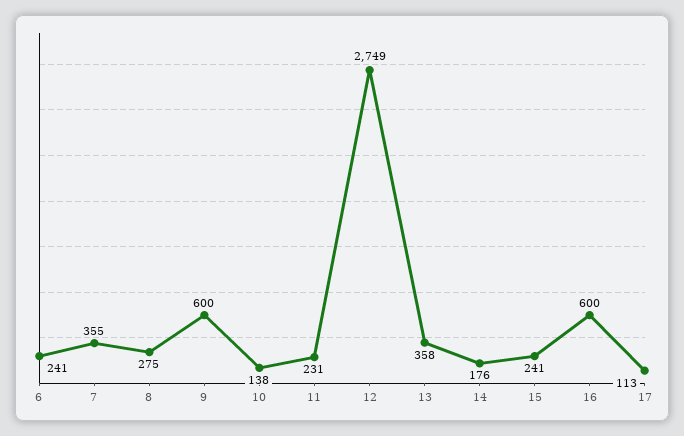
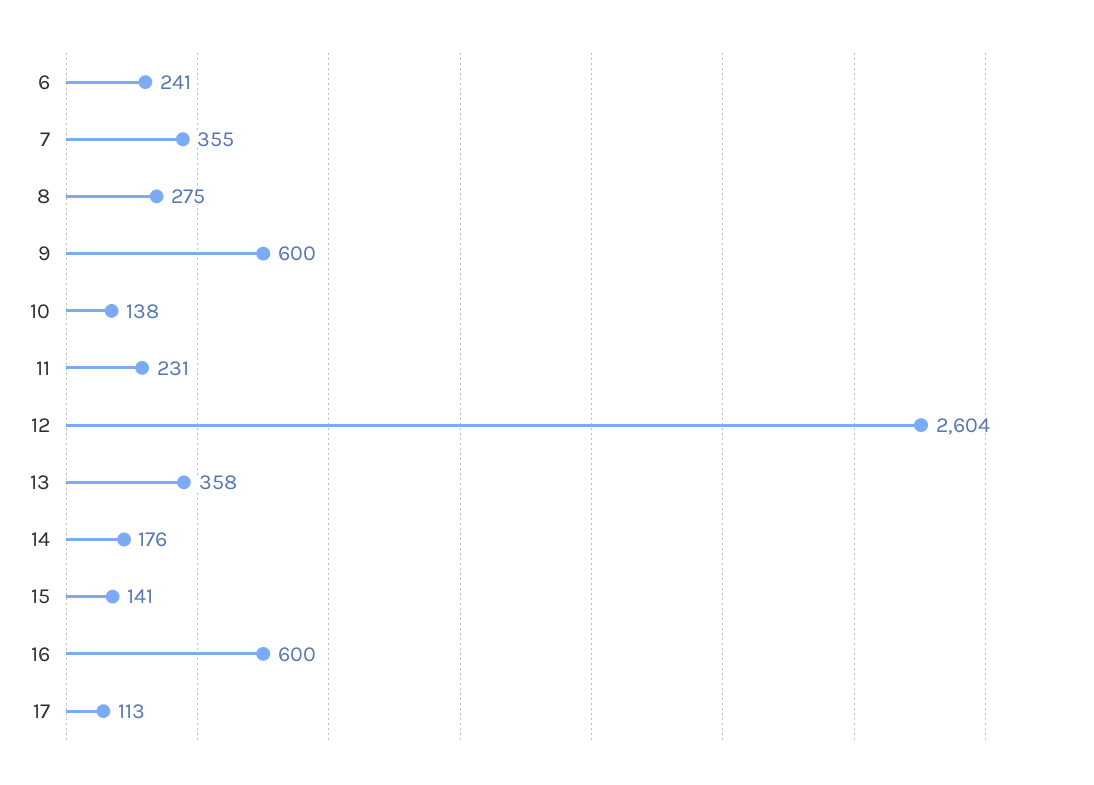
  {
    "6": 241,
    "7": 355,
    "8": 275,
    "9": 600,
    "10": 138,
    "11": 231,
-   "12": 2749,
+   "12": 2604,
    "13": 358,
    "14": 176,
-   "15": 241,
+   "15": 141,
    "16": 600,
    "17": 113
  }

